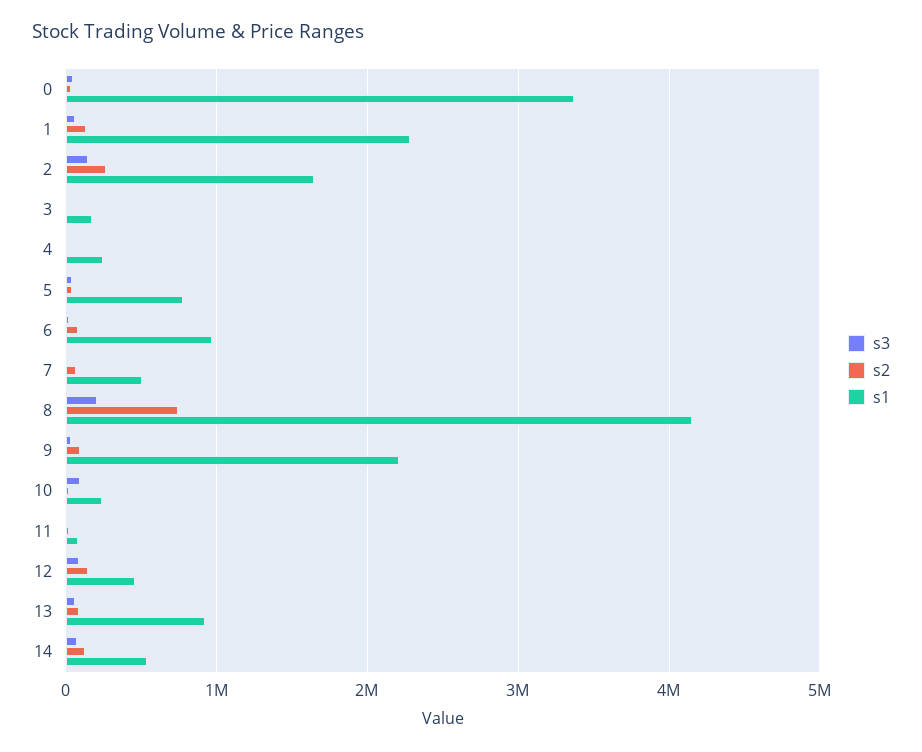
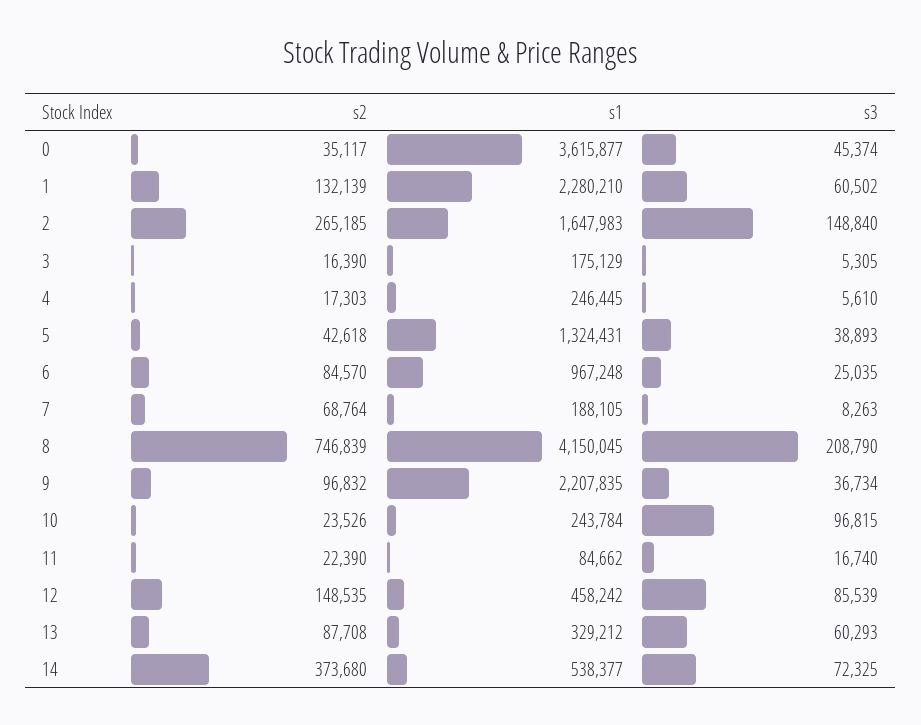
  {
    "s3": {
      "0": 45374,
      "1": 60502,
      "2": 148840,
      "3": 5305,
      "4": 5610,
      "5": 38893,
      "6": 25035,
      "7": 8263,
      "8": 208790,
      "9": 36734,
      "10": 96815,
      "11": 16740,
      "12": 85539,
      "13": 60293,
      "14": 72325
    },
    "s2": {
      "0": 35117,
      "1": 132139,
      "2": 265185,
      "3": 16390,
      "4": 17303,
      "5": 42618,
      "6": 84570,
      "7": 68764,
      "8": 746839,
      "9": 96832,
      "10": 23526,
      "11": 22390,
      "12": 148535,
      "13": 87708,
-     "14": 100000
+     "14": 373680
    },
    "s1": {
-     "0": 3400000,
+     "0": 3615877,
      "1": 2280210,
      "2": 1647983,
      "3": 175129,
      "4": 246445,
-     "5": 800000,
+     "5": 1324431,
      "6": 967248,
-     "7": 500000,
+     "7": 188105,
      "8": 4150045,
      "9": 2207835,
      "10": 243784,
      "11": 84662,
      "12": 458242,
-     "13": 900000,
+     "13": 329212,
      "14": 538377
    }
  }

